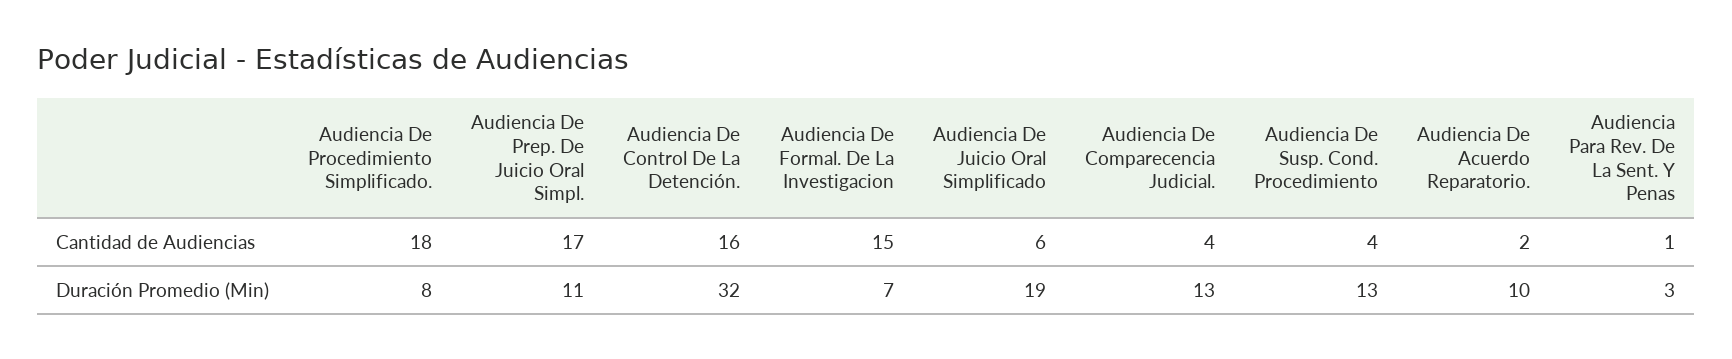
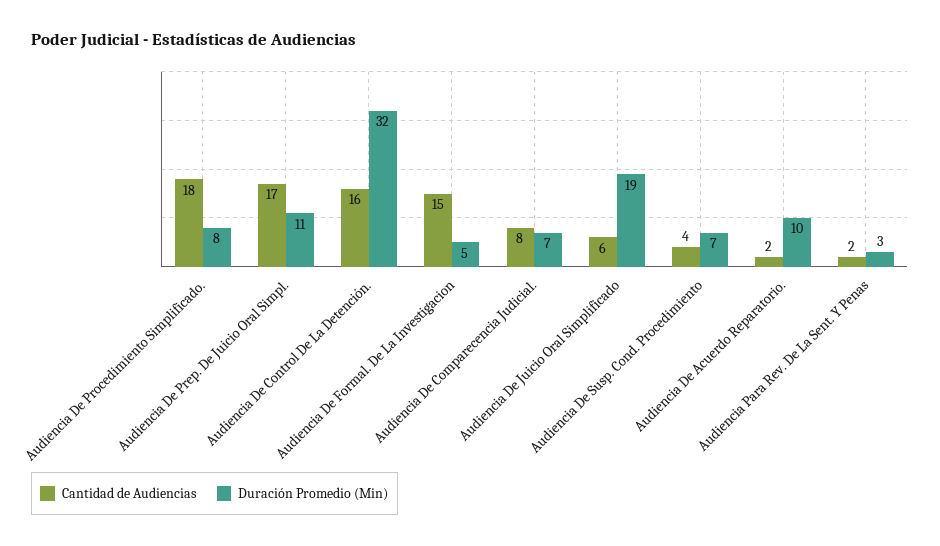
  {
    "Cantidad de Audiencias": {
      "Audiencia De Procedimiento Simplificado.": 18,
      "Audiencia De Prep. De Juicio Oral Simpl.": 17,
      "Audiencia De Control De La Detención.": 16,
      "Audiencia De Formal. De La Investigacion": 15,
      "Audiencia De Juicio Oral Simplificado": 6,
-     "Audiencia De Comparecencia Judicial.": 4,
+     "Audiencia De Comparecencia Judicial.": 8,
      "Audiencia De Susp. Cond. Procedimiento": 4,
      "Audiencia De Acuerdo Reparatorio.": 2,
-     "Audiencia Para Rev. De La Sent. Y Penas": 1
+     "Audiencia Para Rev. De La Sent. Y Penas": 2
    },
    "Duración Promedio (Min)": {
      "Audiencia De Procedimiento Simplificado.": 8,
      "Audiencia De Prep. De Juicio Oral Simpl.": 11,
      "Audiencia De Control De La Detención.": 32,
-     "Audiencia De Formal. De La Investigacion": 7,
+     "Audiencia De Formal. De La Investigacion": 5,
      "Audiencia De Juicio Oral Simplificado": 19,
-     "Audiencia De Comparecencia Judicial.": 13,
+     "Audiencia De Comparecencia Judicial.": 7,
-     "Audiencia De Susp. Cond. Procedimiento": 13,
+     "Audiencia De Susp. Cond. Procedimiento": 7,
      "Audiencia De Acuerdo Reparatorio.": 10,
      "Audiencia Para Rev. De La Sent. Y Penas": 3
    }
  }

